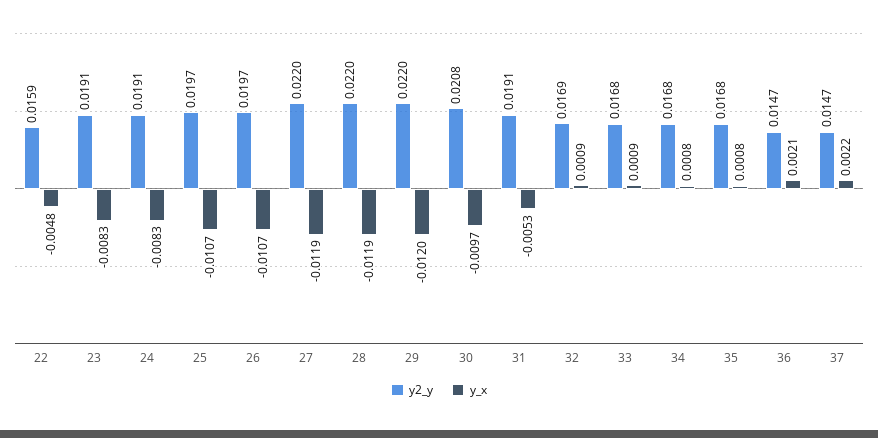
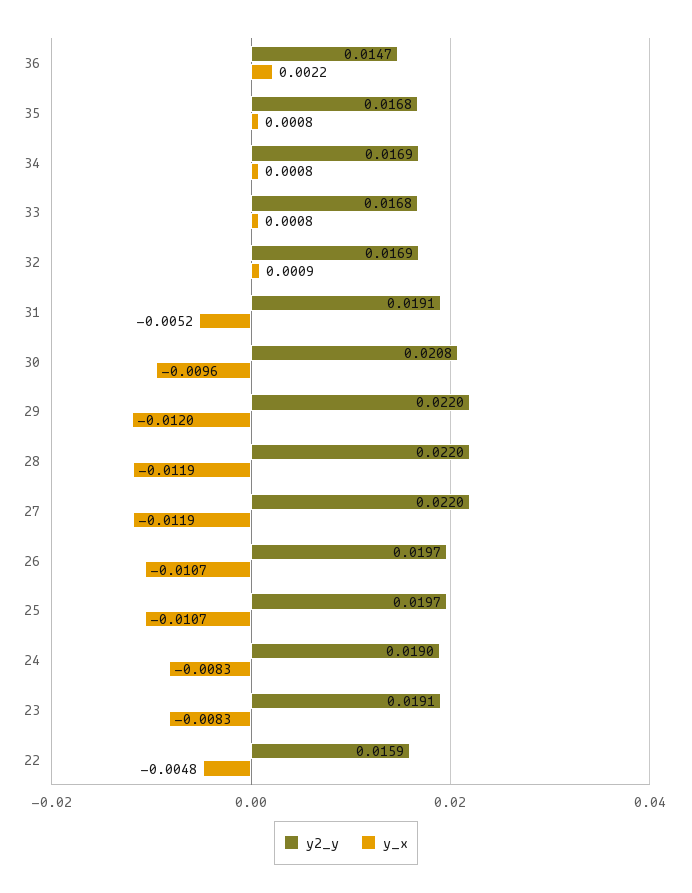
  {
    "y2_y": {
      "22": 0.0159,
      "23": 0.0191,
-     "24": 0.0191,
+     "24": 0.019,
      "25": 0.0197,
      "26": 0.0197,
      "27": 0.022,
      "28": 0.022,
      "29": 0.022,
      "30": 0.0208,
      "31": 0.0191,
      "32": 0.0169,
      "33": 0.0168,
-     "34": 0.0168,
+     "34": 0.0169,
      "35": 0.0168,
-     "36": 0.0147,
+     "36": 0.0147
-     "37": 0.0147
    },
    "y_x": {
      "22": -0.0048,
      "23": -0.0083,
      "24": -0.0083,
      "25": -0.0107,
      "26": -0.0107,
      "27": -0.0119,
      "28": -0.0119,
      "29": -0.012,
-     "30": -0.0097,
+     "30": -0.0096,
-     "31": -0.0053,
+     "31": -0.0052,
      "32": 0.0009,
-     "33": 0.0009,
+     "33": 0.0008,
      "34": 0.0008,
      "35": 0.0008,
-     "36": 0.0021,
+     "36": 0.0022
-     "37": 0.0022
    }
  }

